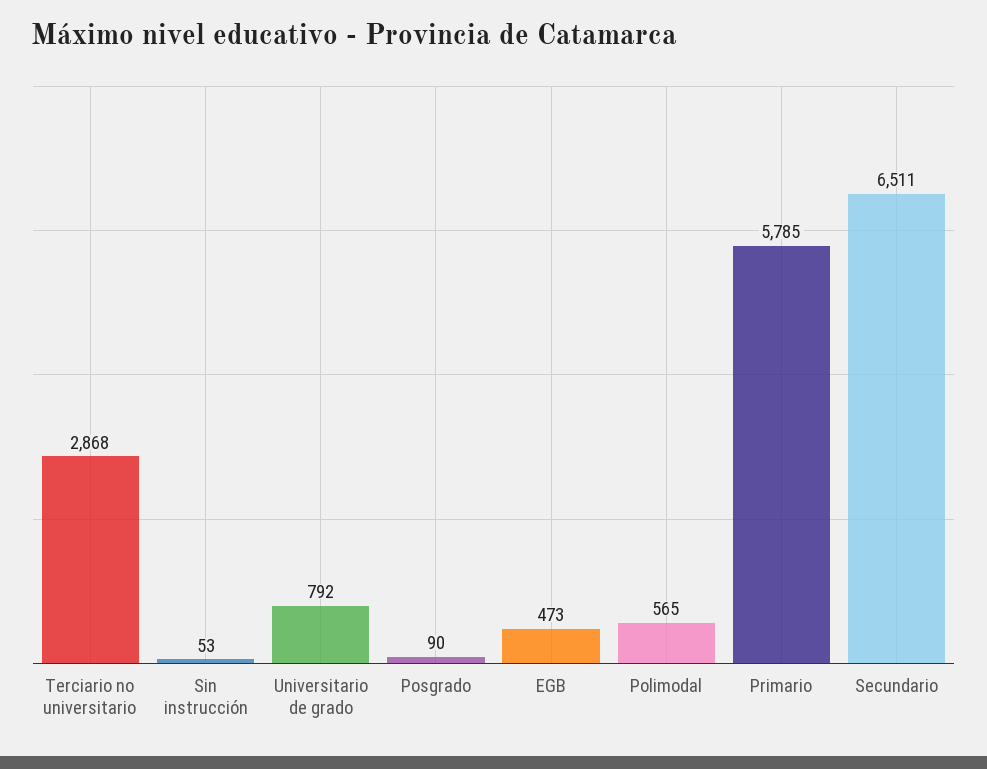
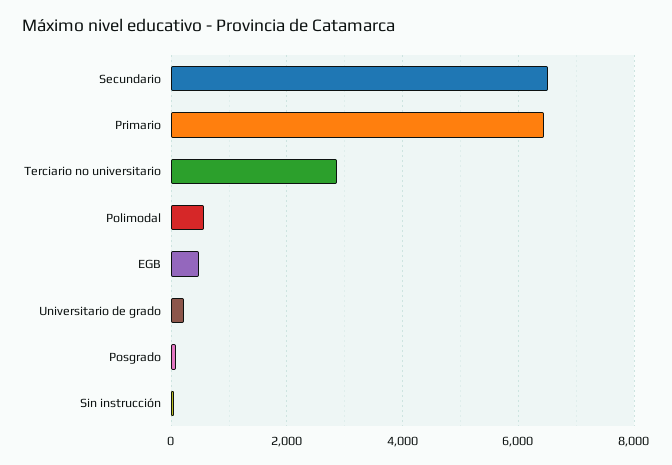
  {
    "Terciario no universitario": 2868,
    "Sin instrucción": 53,
-   "Universitario de grado": 792,
+   "Universitario de grado": 200,
    "Posgrado": 90,
    "EGB": 473,
    "Polimodal": 565,
-   "Primario": 5785,
+   "Primario": 6400,
    "Secundario": 6511
  }

